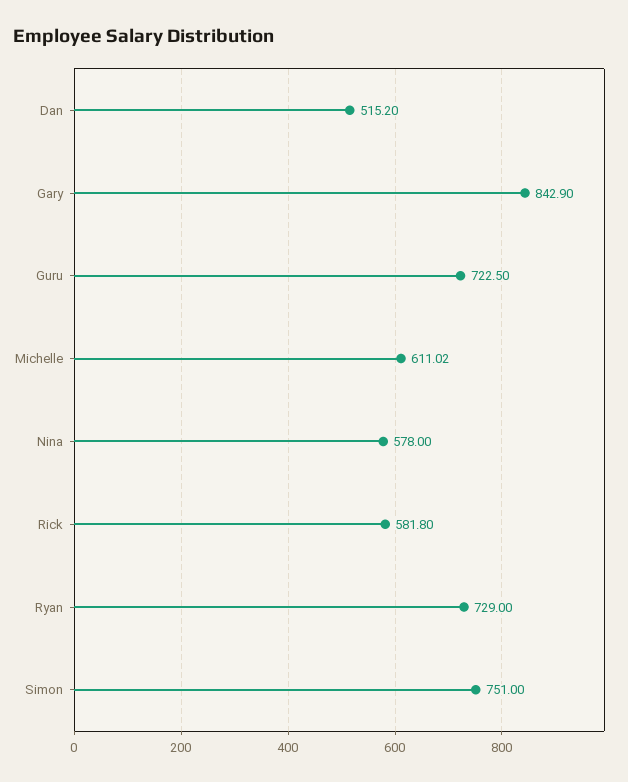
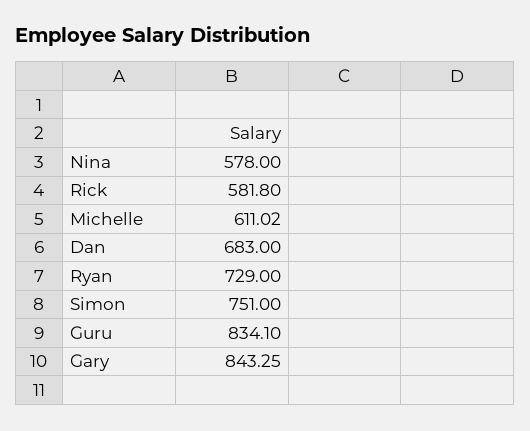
  {
-   "Dan": 515.2,
+   "Dan": 683,
-   "Gary": 842.9,
+   "Gary": 843.25,
-   "Guru": 722.5,
+   "Guru": 834.1,
    "Michelle": 611.02,
    "Nina": 578,
    "Rick": 581.8,
    "Ryan": 729,
    "Simon": 751
  }

